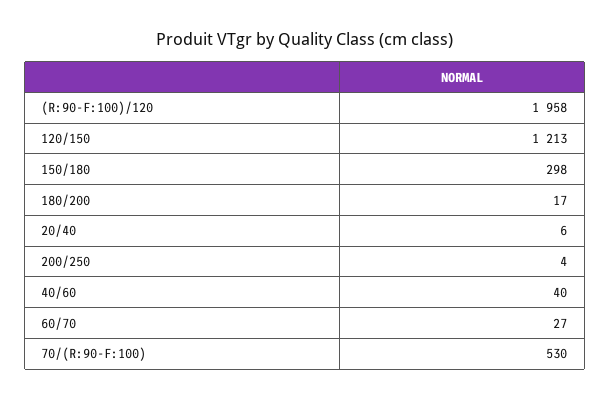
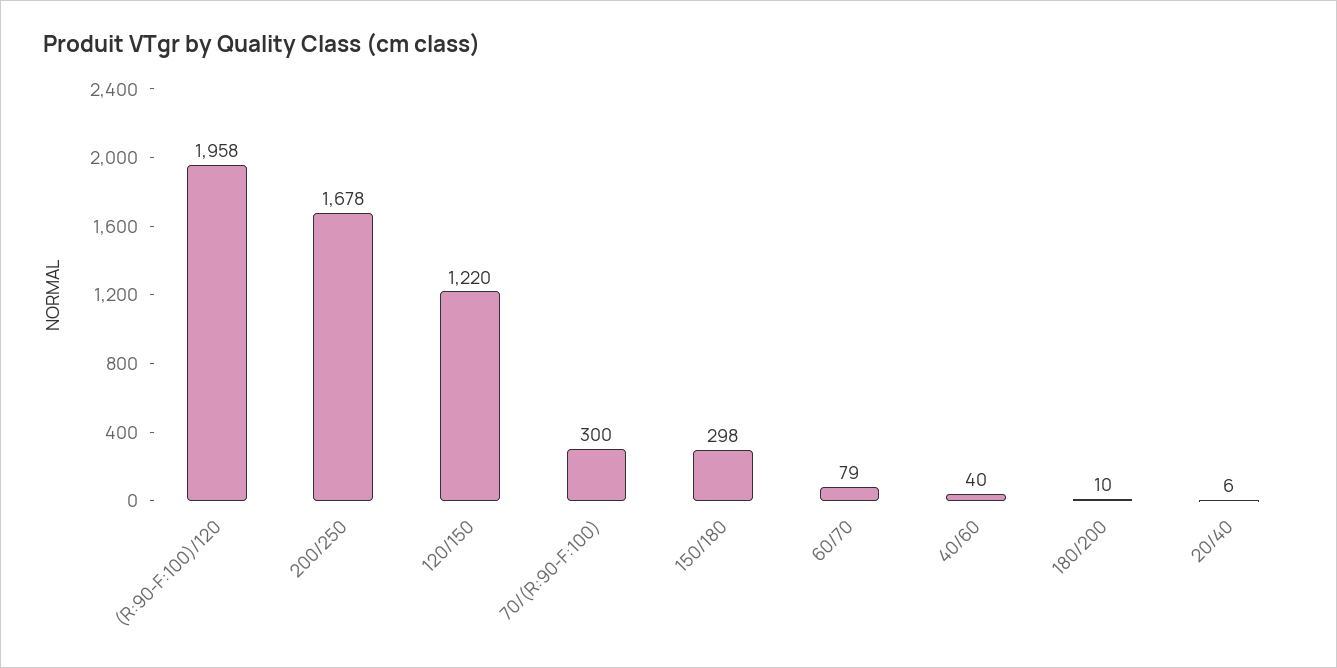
  {
    "(R:90-F:100)/120": 1958,
-   "120/150": 1213,
+   "120/150": 1220,
    "150/180": 298,
-   "180/200": 17,
+   "180/200": 10,
    "20/40": 6,
-   "200/250": 4,
+   "200/250": 1678,
    "40/60": 40,
-   "60/70": 27,
+   "60/70": 79,
-   "70/(R:90-F:100)": 530
+   "70/(R:90-F:100)": 300
  }

